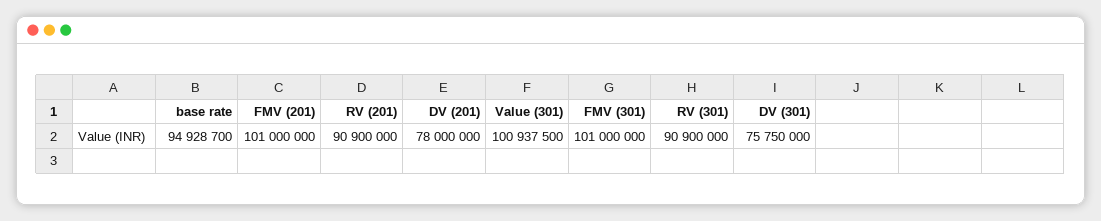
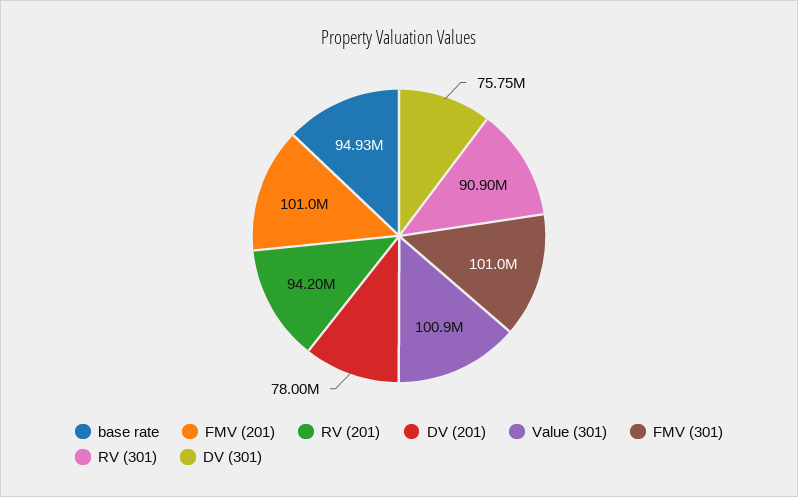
  {
    "base rate": 94928700,
    "FMV (201)": 101000000,
-   "RV (201)": 90900000,
+   "RV (201)": 94200000,
    "DV (201)": 78000000,
    "Value (301)": 100937500,
    "FMV (301)": 101000000,
    "RV (301)": 90900000,
    "DV (301)": 75750000
  }

